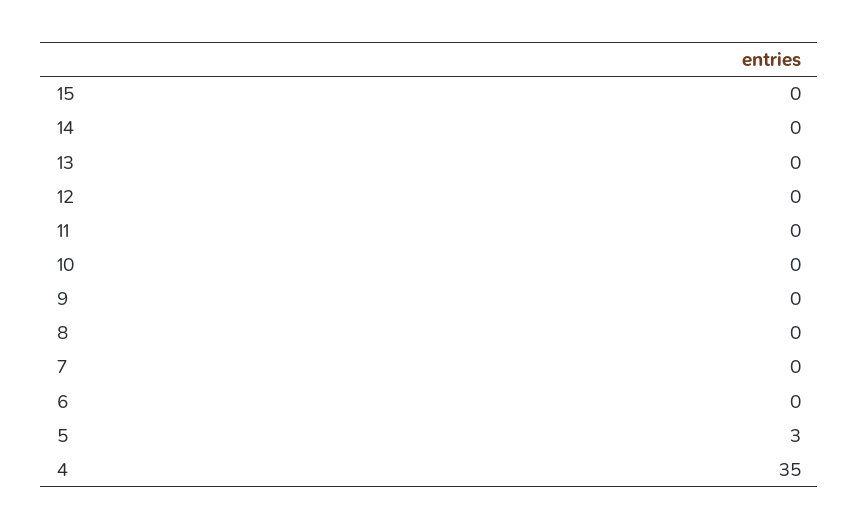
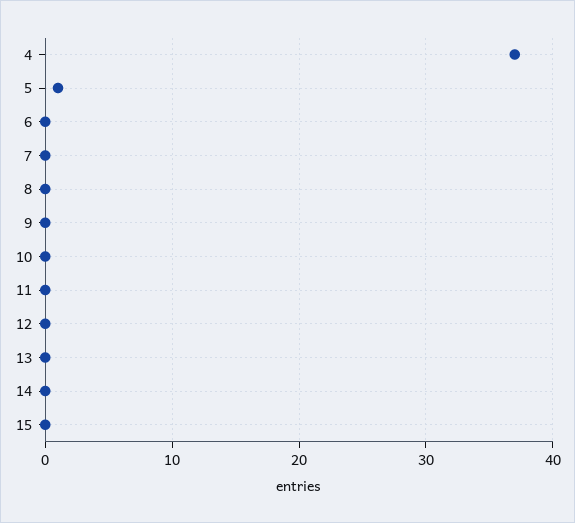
  {
    "15": 0,
    "14": 0,
    "13": 0,
    "12": 0,
    "11": 0,
    "10": 0,
    "9": 0,
    "8": 0,
    "7": 0,
    "6": 0,
-   "5": 3,
+   "5": 1,
-   "4": 35
+   "4": 37
  }

